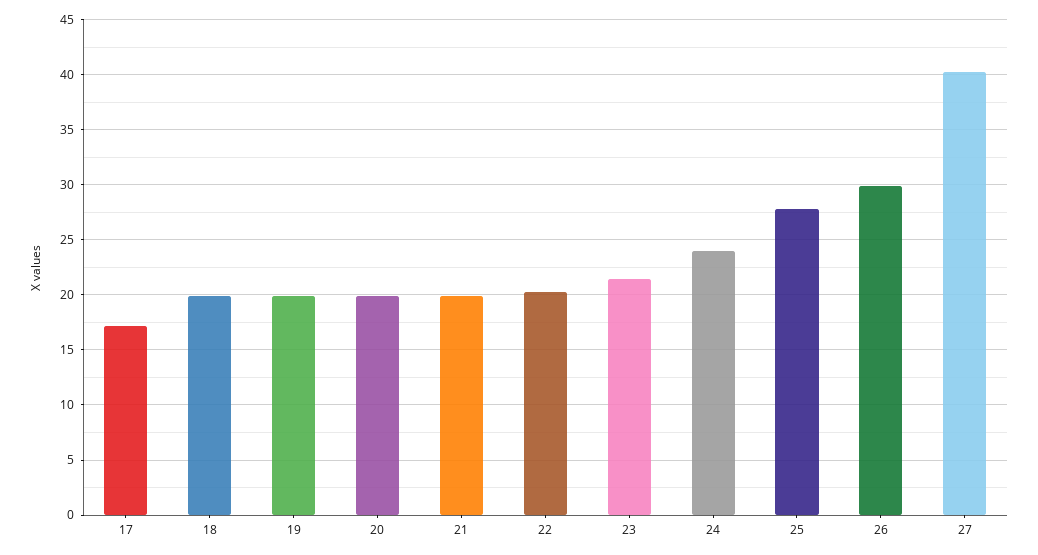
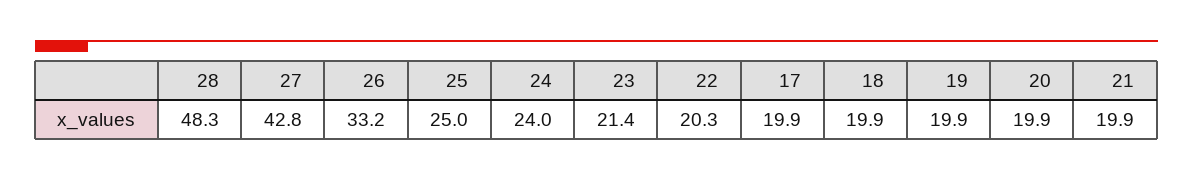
  {
-   "17": 17,
+   "17": 19.9,
    "18": 19.9,
    "19": 19.9,
    "20": 19.9,
    "21": 19.9,
    "22": 20.3,
    "23": 21.4,
    "24": 24,
-   "25": 28,
+   "25": 25,
-   "26": 30,
+   "26": 33.2,
-   "27": 40
+   "27": 42.8,
+   "28": 48.3
  }

